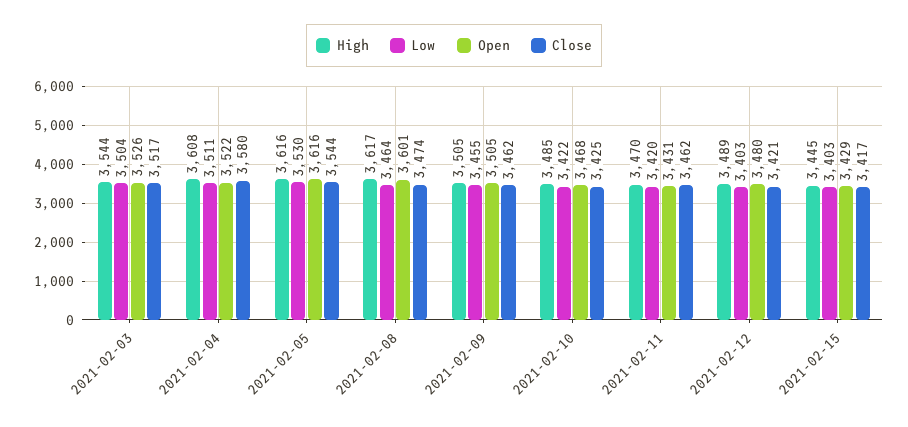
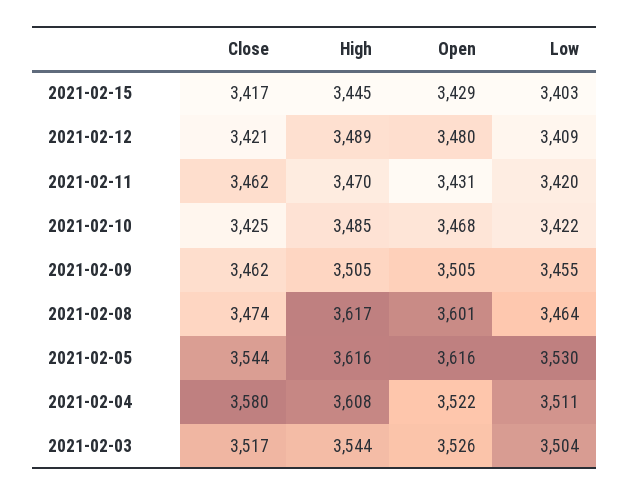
  {
    "High": {
      "2021-02-03": 3544,
      "2021-02-04": 3608,
      "2021-02-05": 3616,
      "2021-02-08": 3617,
      "2021-02-09": 3505,
      "2021-02-10": 3485,
      "2021-02-11": 3470,
      "2021-02-12": 3489,
      "2021-02-15": 3445
    },
    "Low": {
      "2021-02-03": 3504,
      "2021-02-04": 3511,
      "2021-02-05": 3530,
      "2021-02-08": 3464,
      "2021-02-09": 3455,
      "2021-02-10": 3422,
      "2021-02-11": 3420,
-     "2021-02-12": 3403,
+     "2021-02-12": 3409,
      "2021-02-15": 3403
    },
    "Open": {
      "2021-02-03": 3526,
      "2021-02-04": 3522,
      "2021-02-05": 3616,
      "2021-02-08": 3601,
      "2021-02-09": 3505,
      "2021-02-10": 3468,
      "2021-02-11": 3431,
      "2021-02-12": 3480,
      "2021-02-15": 3429
    },
    "Close": {
      "2021-02-03": 3517,
      "2021-02-04": 3580,
      "2021-02-05": 3544,
      "2021-02-08": 3474,
      "2021-02-09": 3462,
      "2021-02-10": 3425,
      "2021-02-11": 3462,
      "2021-02-12": 3421,
      "2021-02-15": 3417
    }
  }

